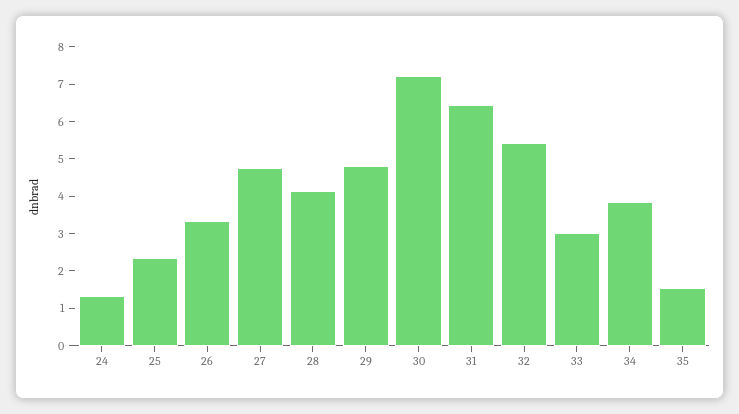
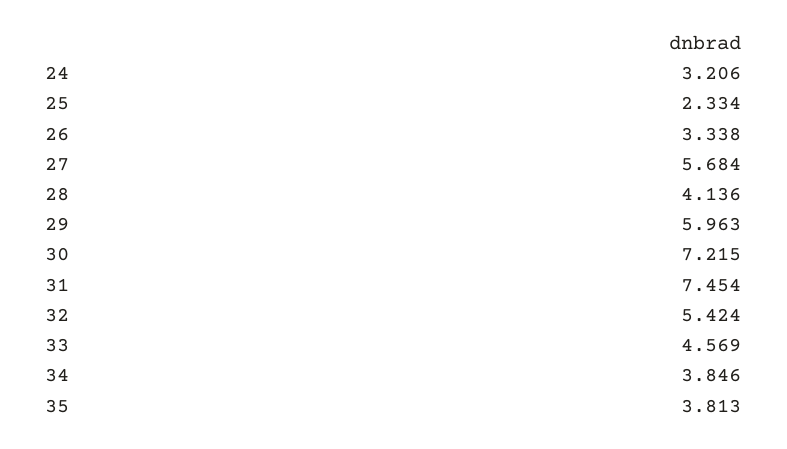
  {
-   "24": 1.25,
+   "24": 3.206,
    "25": 2.334,
    "26": 3.338,
-   "27": 4.75,
+   "27": 5.684,
    "28": 4.136,
-   "29": 4.75,
+   "29": 5.963,
    "30": 7.215,
-   "31": 6.5,
+   "31": 7.454,
    "32": 5.424,
-   "33": 3,
+   "33": 4.569,
    "34": 3.846,
-   "35": 1.5
+   "35": 3.813
  }

